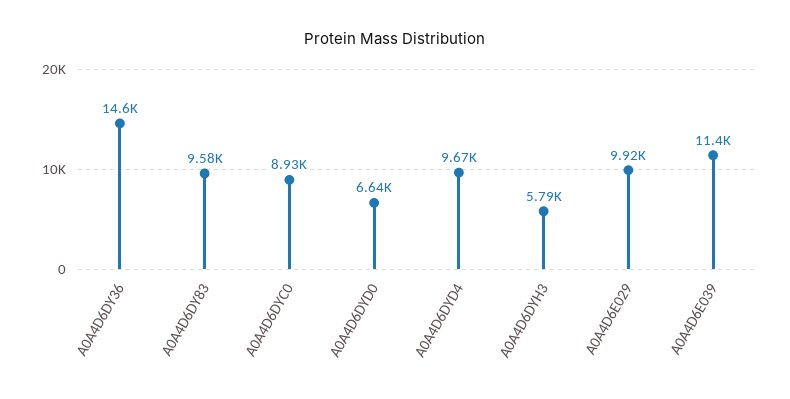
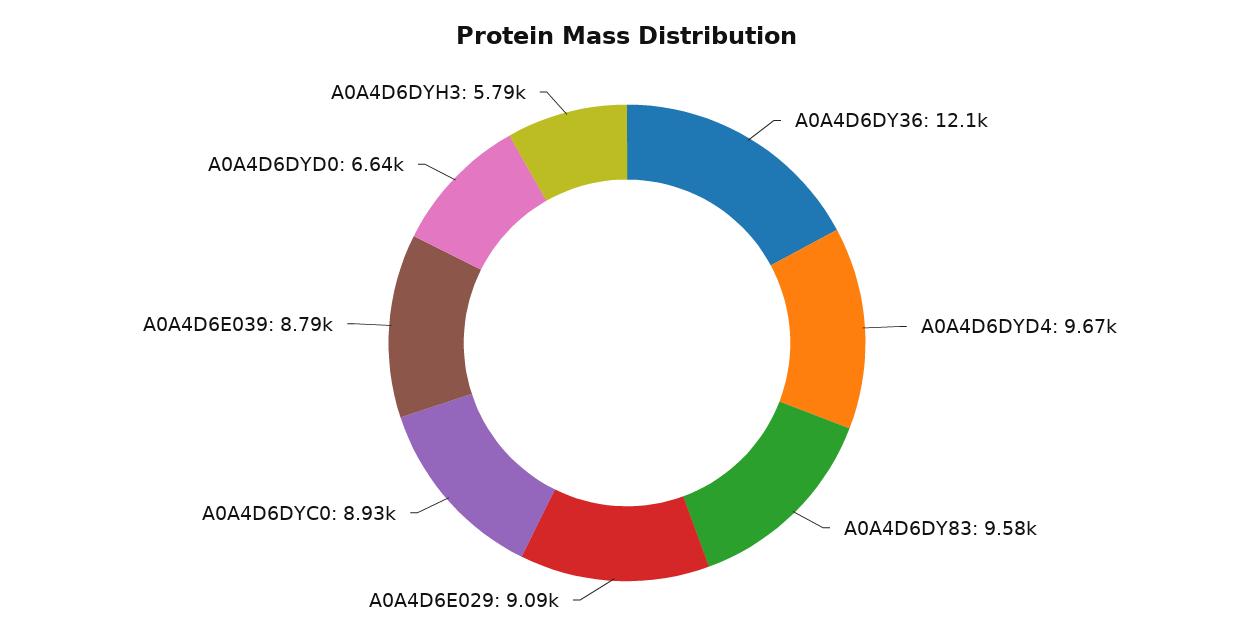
  {
-   "A0A4D6DY36": 14600,
+   "A0A4D6DY36": 12100,
    "A0A4D6DY83": 9580,
    "A0A4D6DYC0": 8930,
    "A0A4D6DYD0": 6640,
    "A0A4D6DYD4": 9670,
    "A0A4D6DYH3": 5790,
-   "A0A4D6E029": 9920,
+   "A0A4D6E029": 9090,
-   "A0A4D6E039": 11400
+   "A0A4D6E039": 8790
  }

